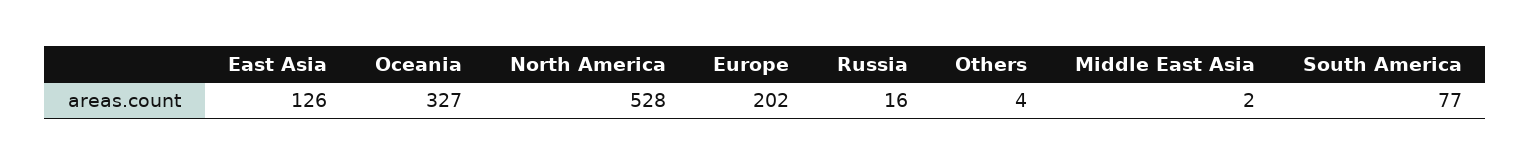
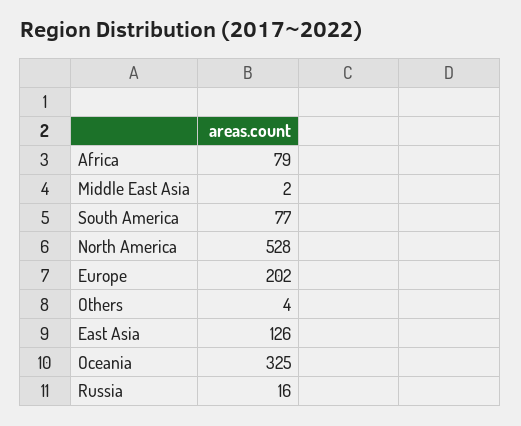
  {
    "East Asia": 126,
-   "Oceania": 327,
+   "Oceania": 325,
    "North America": 528,
    "Europe": 202,
    "Russia": 16,
    "Others": 4,
    "Middle East Asia": 2,
-   "South America": 77
+   "South America": 77,
+   "Africa": 79
  }

